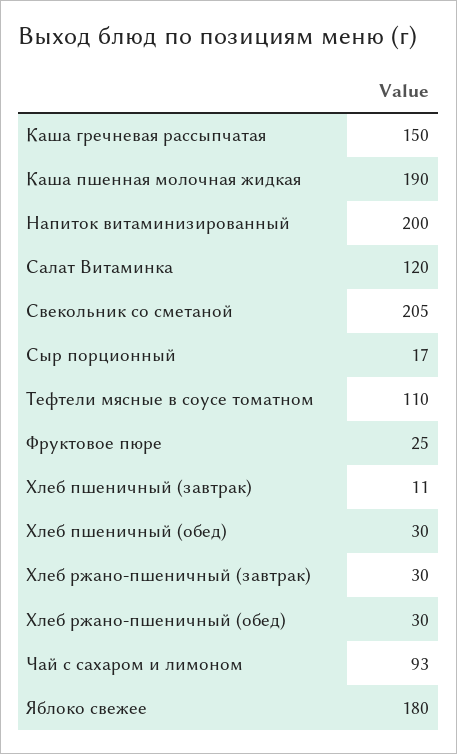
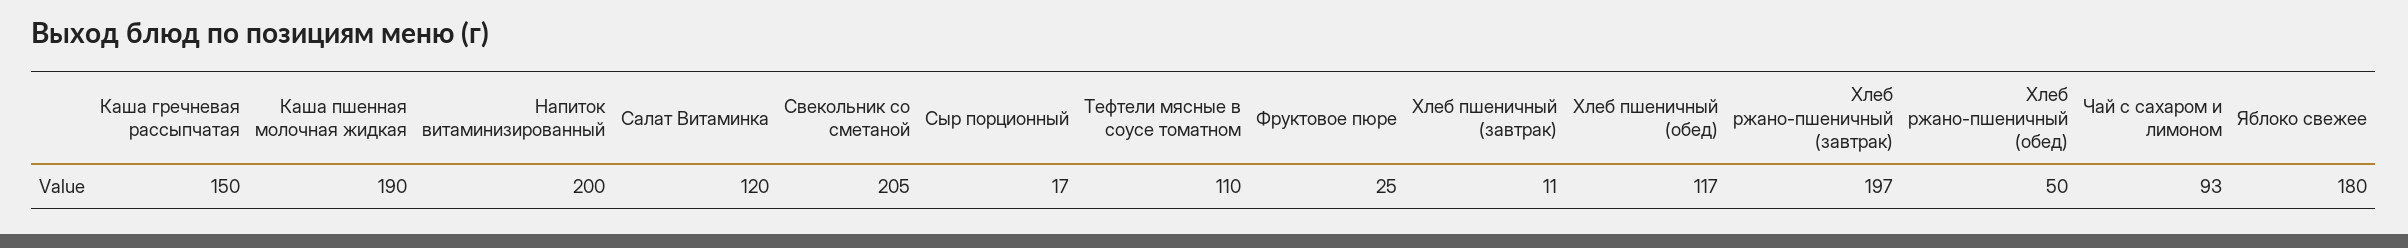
  {
    "Каша гречневая рассыпчатая": 150,
    "Каша пшенная молочная жидкая": 190,
    "Напиток витаминизированный": 200,
    "Салат Витаминка": 120,
    "Свекольник со сметаной": 205,
    "Сыр порционный": 17,
    "Тефтели мясные в соусе томатном": 110,
    "Фруктовое пюре": 25,
    "Хлеб пшеничный (завтрак)": 11,
-   "Хлеб пшеничный (обед)": 30,
+   "Хлеб пшеничный (обед)": 117,
-   "Хлеб ржано-пшеничный (завтрак)": 30,
+   "Хлеб ржано-пшеничный (завтрак)": 197,
-   "Хлеб ржано-пшеничный (обед)": 30,
+   "Хлеб ржано-пшеничный (обед)": 50,
    "Чай с сахаром и лимоном": 93,
    "Яблоко свежее": 180
  }

